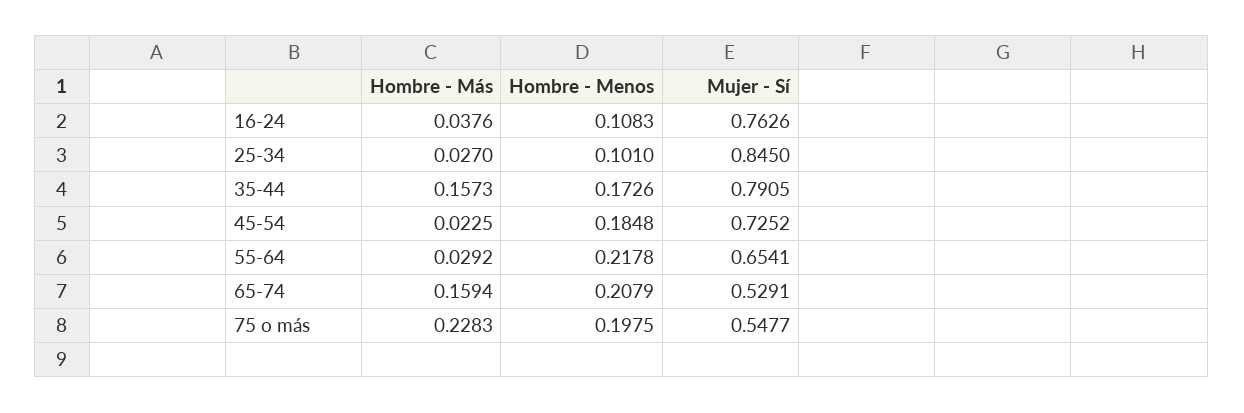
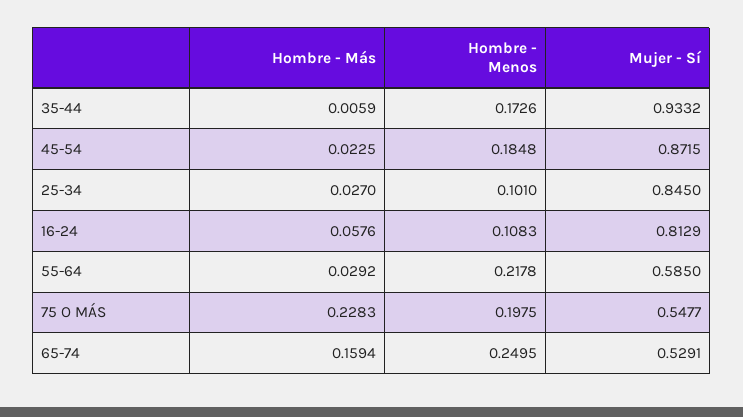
  {
    "Hombre - Más": {
-     "16-24": 0.0376,
+     "16-24": 0.0576,
      "25-34": 0.027,
-     "35-44": 0.1573,
+     "35-44": 0.0059,
      "45-54": 0.0225,
      "55-64": 0.0292,
      "65-74": 0.1594,
      "75 o más": 0.2283
    },
    "Hombre - Menos": {
      "16-24": 0.1083,
      "25-34": 0.101,
      "35-44": 0.1726,
      "45-54": 0.1848,
      "55-64": 0.2178,
-     "65-74": 0.2079,
+     "65-74": 0.2495,
      "75 o más": 0.1975
    },
    "Mujer - Sí": {
-     "16-24": 0.7626,
+     "16-24": 0.8129,
      "25-34": 0.845,
-     "35-44": 0.7905,
+     "35-44": 0.9332,
-     "45-54": 0.7252,
+     "45-54": 0.8715,
-     "55-64": 0.6541,
+     "55-64": 0.585,
      "65-74": 0.5291,
      "75 o más": 0.5477
    }
  }

